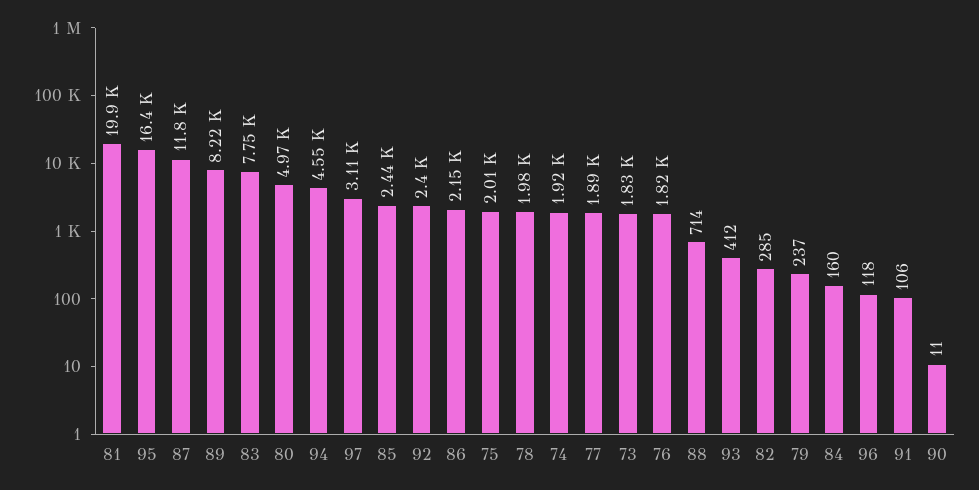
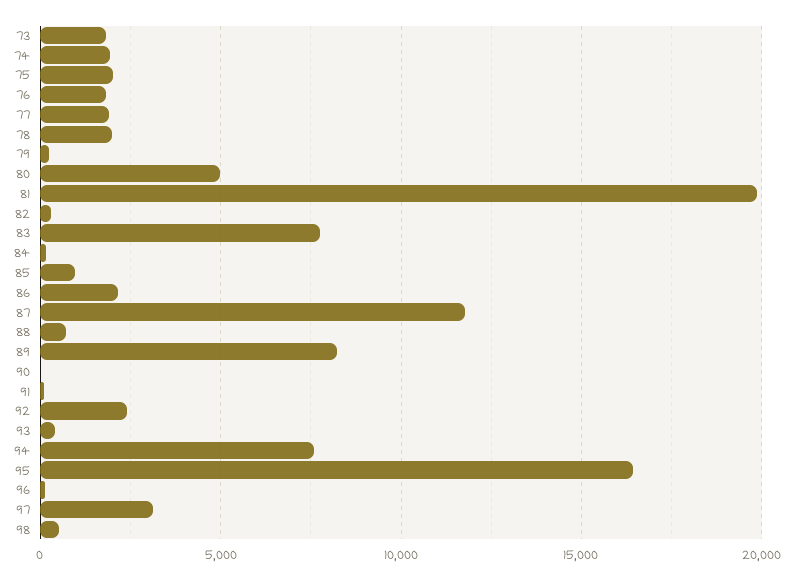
  {
    "81": 19900,
    "95": 16400,
    "87": 11800,
    "89": 8220,
    "83": 7750,
    "80": 4970,
-   "94": 4550,
+   "94": 7500,
    "97": 3110,
-   "85": 2440,
+   "85": 1000,
    "92": 2400,
    "86": 2150,
    "75": 2010,
    "78": 1980,
    "74": 1920,
    "77": 1890,
    "73": 1830,
    "76": 1820,
    "88": 714,
    "93": 412,
    "82": 285,
    "79": 237,
    "84": 160,
    "96": 118,
    "91": 106,
-   "90": 11
+   "90": 11,
+   "98": 500
  }

